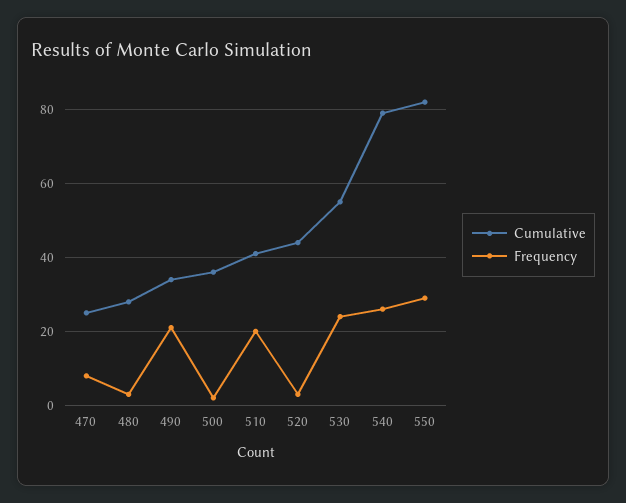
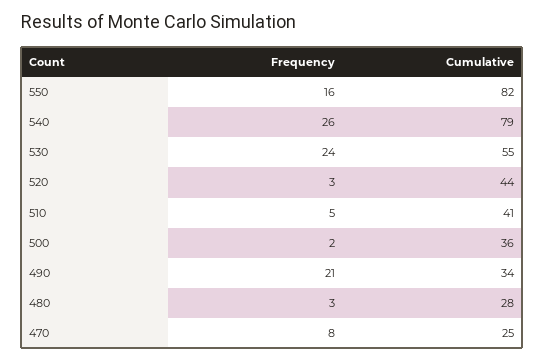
  {
    "Cumulative": {
      "470": 25,
      "480": 28,
      "490": 34,
      "500": 36,
      "510": 41,
      "520": 44,
      "530": 55,
      "540": 79,
      "550": 82
    },
    "Frequency": {
      "470": 8,
      "480": 3,
      "490": 21,
      "500": 2,
-     "510": 20,
+     "510": 5,
      "520": 3,
      "530": 24,
      "540": 26,
-     "550": 30
+     "550": 16
    }
  }

